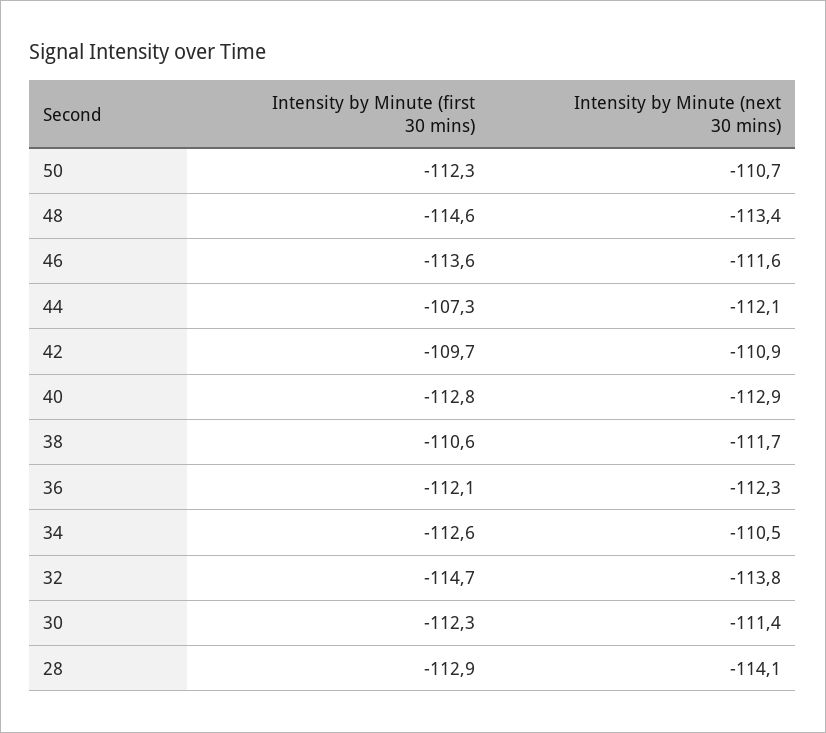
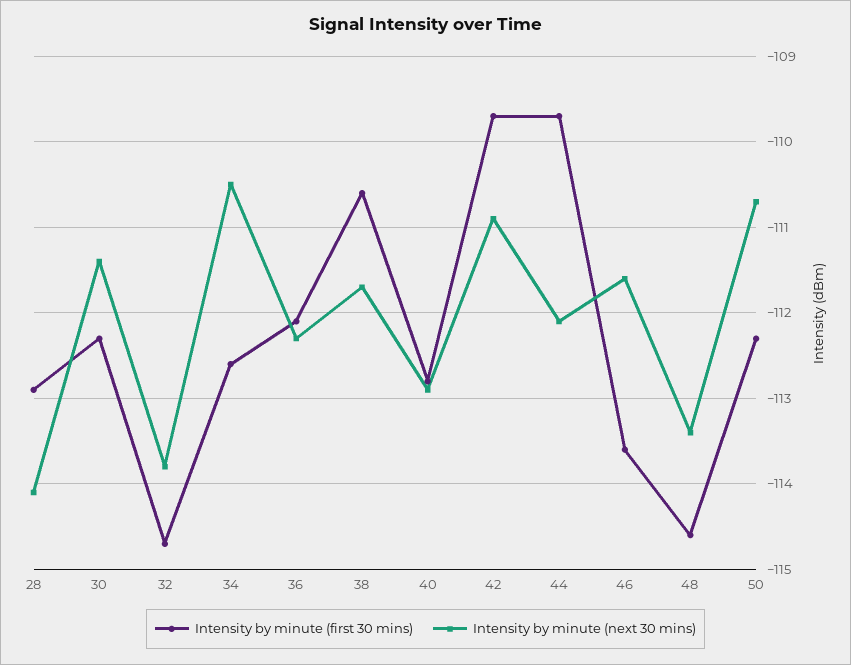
  {
    "Intensity by Minute (first 30 mins)": {
      "50": -112.3,
      "48": -114.6,
      "46": -113.6,
-     "44": -107.3,
+     "44": -109.7,
      "42": -109.7,
      "40": -112.8,
      "38": -110.6,
      "36": -112.1,
      "34": -112.6,
      "32": -114.7,
      "30": -112.3,
      "28": -112.9
    },
    "Intensity by Minute (next 30 mins)": {
      "50": -110.7,
      "48": -113.4,
      "46": -111.6,
      "44": -112.1,
      "42": -110.9,
      "40": -112.9,
      "38": -111.7,
      "36": -112.3,
      "34": -110.5,
      "32": -113.8,
      "30": -111.4,
      "28": -114.1
    }
  }

